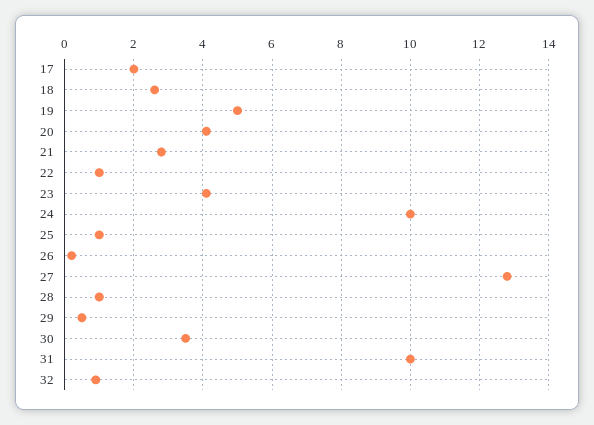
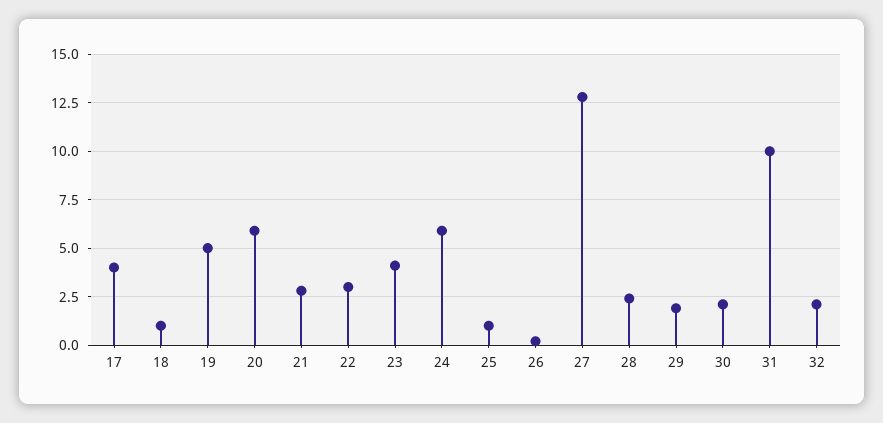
  {
-   "17": 2,
+   "17": 4,
-   "18": 2.5,
+   "18": 1,
    "19": 5,
-   "20": 4,
+   "20": 6,
    "21": 3,
-   "22": 1,
+   "22": 3,
    "23": 4,
-   "24": 10,
+   "24": 6,
    "25": 1,
    "26": 0,
    "27": 13,
-   "28": 1,
+   "28": 2.5,
-   "29": 0.5,
+   "29": 2,
-   "30": 3.5,
+   "30": 2,
    "31": 10,
-   "32": 1
+   "32": 2
  }

